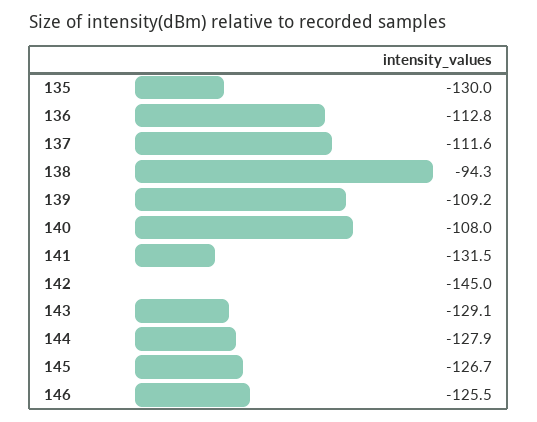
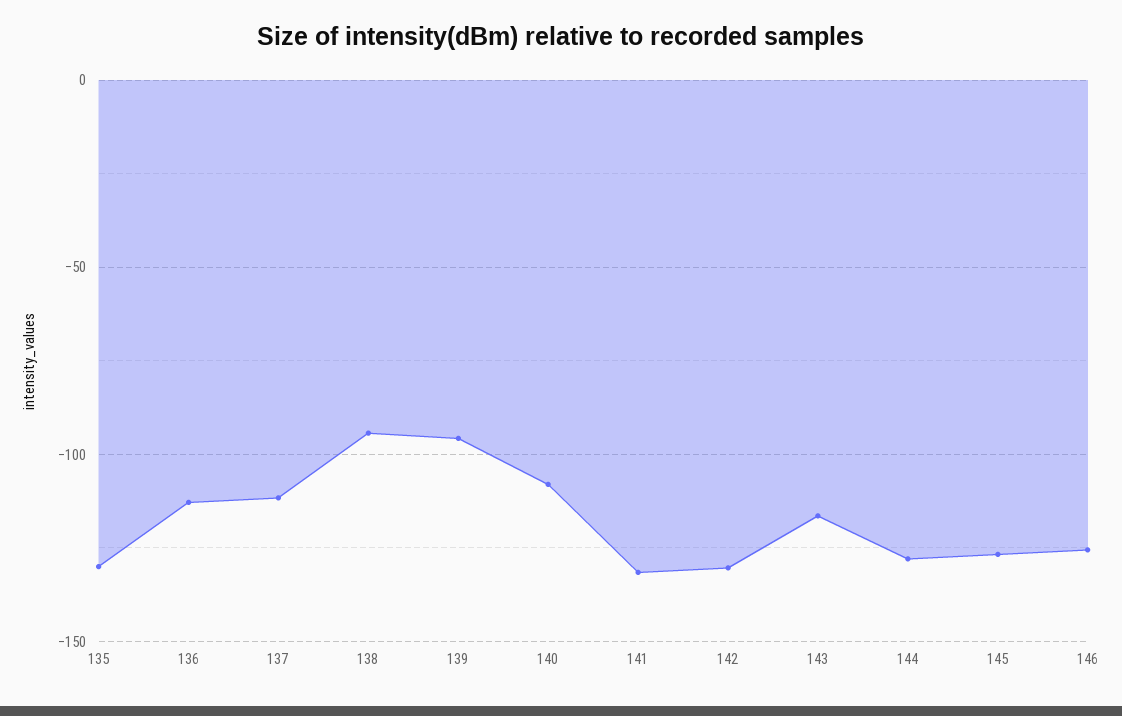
  {
    "135": -130,
    "136": -112.8,
    "137": -111.6,
    "138": -94.3,
-   "139": -109.2,
+   "139": -95,
    "140": -108,
    "141": -131.5,
-   "142": -145,
+   "142": -130,
-   "143": -129.1,
+   "143": -115,
    "144": -127.9,
    "145": -126.7,
    "146": -125.5
  }

